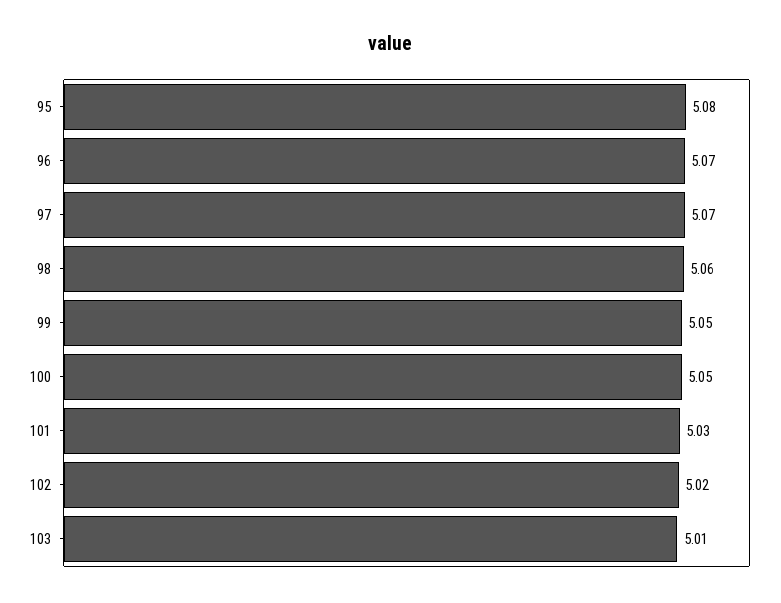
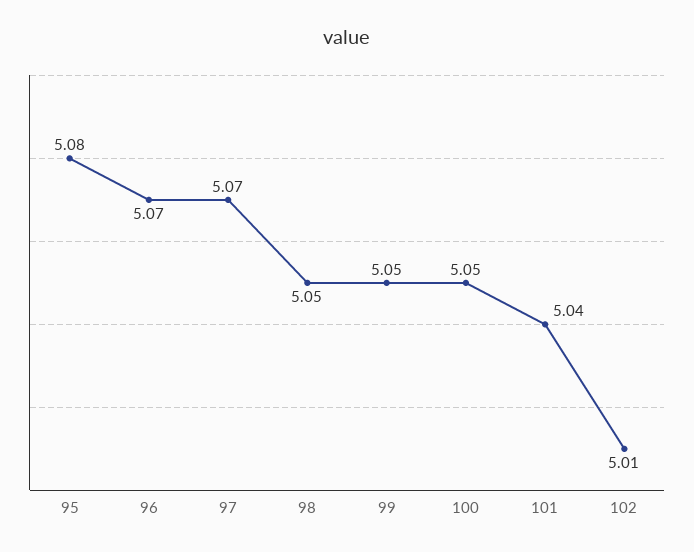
  {
    "95": 5.08,
    "96": 5.07,
    "97": 5.07,
-   "98": 5.06,
+   "98": 5.05,
    "99": 5.05,
    "100": 5.05,
-   "101": 5.03,
+   "101": 5.04,
-   "102": 5.02,
+   "102": 5.01
-   "103": 5.01
  }

